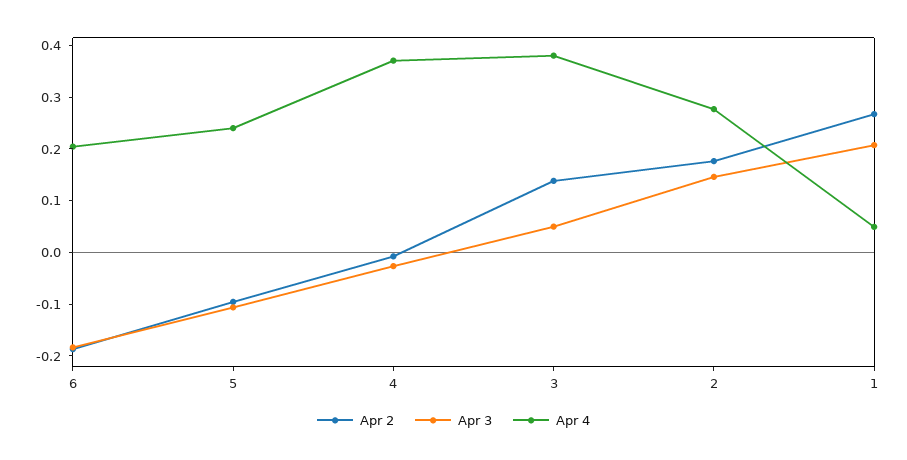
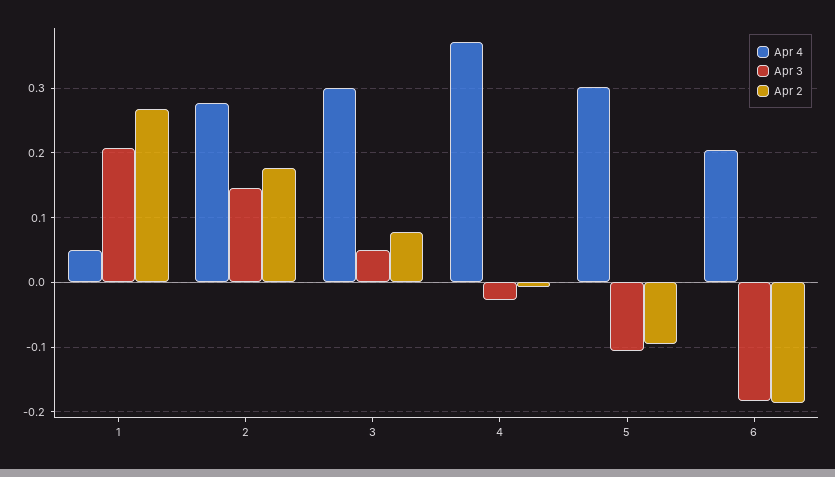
  {
    "Apr 2": {
      "6": -0.19,
      "5": -0.1,
      "4": -0.01,
-     "3": 0.14,
+     "3": 0.08,
      "2": 0.18,
      "1": 0.27
    },
    "Apr 3": {
      "6": -0.18,
      "5": -0.11,
      "4": -0.03,
      "3": 0.05,
      "2": 0.15,
      "1": 0.21
    },
    "Apr 4": {
      "6": 0.2,
-     "5": 0.24,
+     "5": 0.3,
      "4": 0.37,
-     "3": 0.38,
+     "3": 0.3,
      "2": 0.28,
      "1": 0.05
    }
  }

